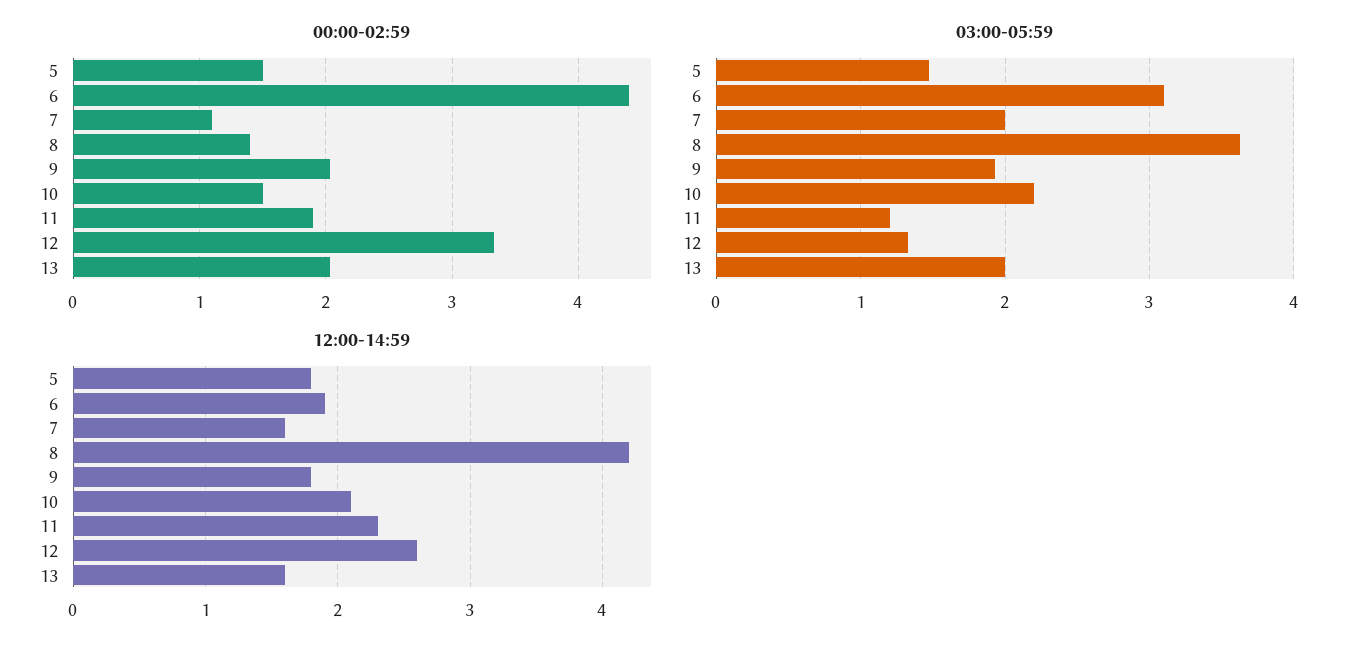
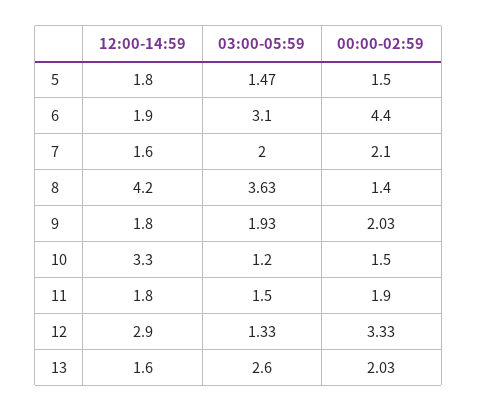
  {
    "00:00-02:59": {
      "5": 1.5,
      "6": 4.4,
-     "7": 1.1,
+     "7": 2.1,
      "8": 1.4,
      "9": 2.03,
      "10": 1.5,
      "11": 1.9,
      "12": 3.33,
      "13": 2.03
    },
    "03:00-05:59": {
      "5": 1.47,
      "6": 3.1,
      "7": 2,
      "8": 3.63,
      "9": 1.93,
-     "10": 2.2,
+     "10": 1.2,
-     "11": 1.2,
+     "11": 1.5,
      "12": 1.33,
-     "13": 2
+     "13": 2.6
    },
    "12:00-14:59": {
      "5": 1.8,
      "6": 1.9,
      "7": 1.6,
      "8": 4.2,
      "9": 1.8,
-     "10": 2.1,
+     "10": 3.3,
-     "11": 2.3,
+     "11": 1.8,
-     "12": 2.6,
+     "12": 2.9,
      "13": 1.6
    }
  }

